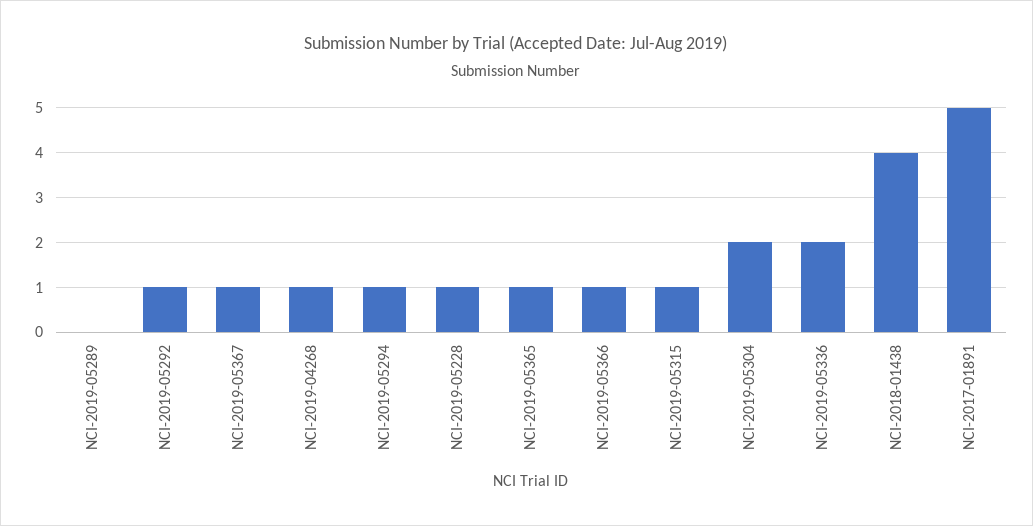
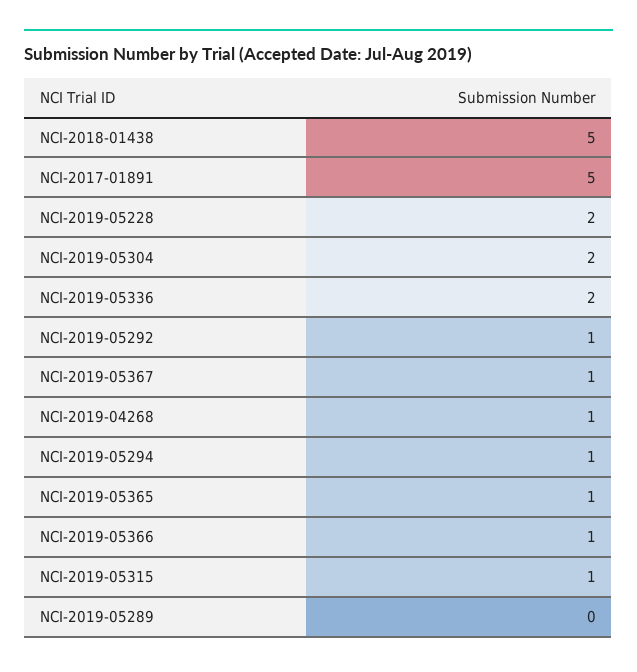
  {
    "NCI-2019-05289": 0,
    "NCI-2019-05292": 1,
    "NCI-2019-05367": 1,
    "NCI-2019-04268": 1,
    "NCI-2019-05294": 1,
-   "NCI-2019-05228": 1,
+   "NCI-2019-05228": 2,
    "NCI-2019-05365": 1,
    "NCI-2019-05366": 1,
    "NCI-2019-05315": 1,
    "NCI-2019-05304": 2,
    "NCI-2019-05336": 2,
-   "NCI-2018-01438": 4,
+   "NCI-2018-01438": 5,
    "NCI-2017-01891": 5
  }

